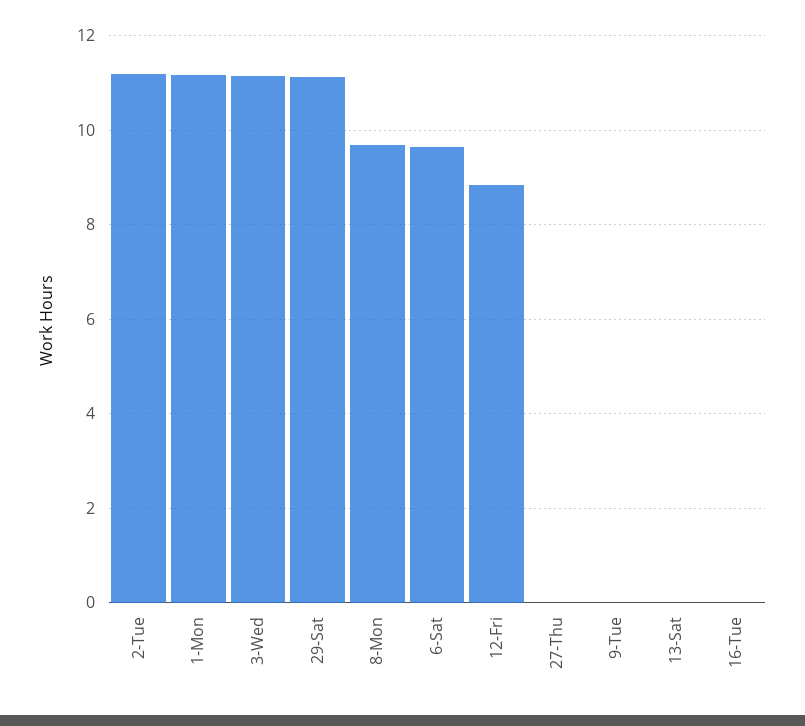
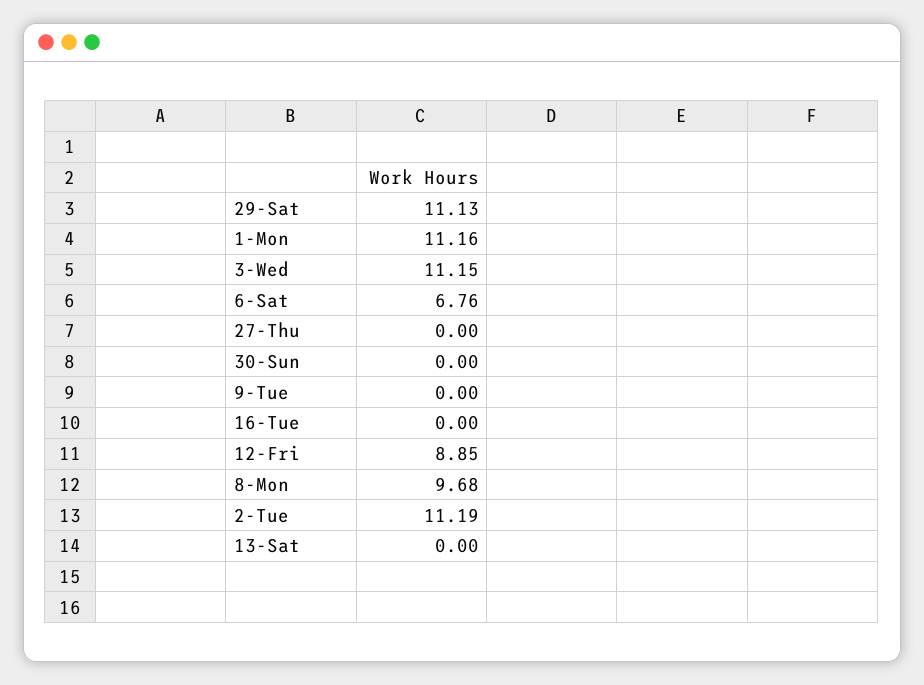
  {
    "2-Tue": 11.19,
    "1-Mon": 11.16,
    "3-Wed": 11.15,
    "29-Sat": 11.13,
    "8-Mon": 9.68,
-   "6-Sat": 9.6,
+   "6-Sat": 6.76,
    "12-Fri": 8.85,
    "27-Thu": 0,
    "9-Tue": 0,
    "13-Sat": 0,
-   "16-Tue": 0
+   "16-Tue": 0,
+   "30-Sun": 0
  }

